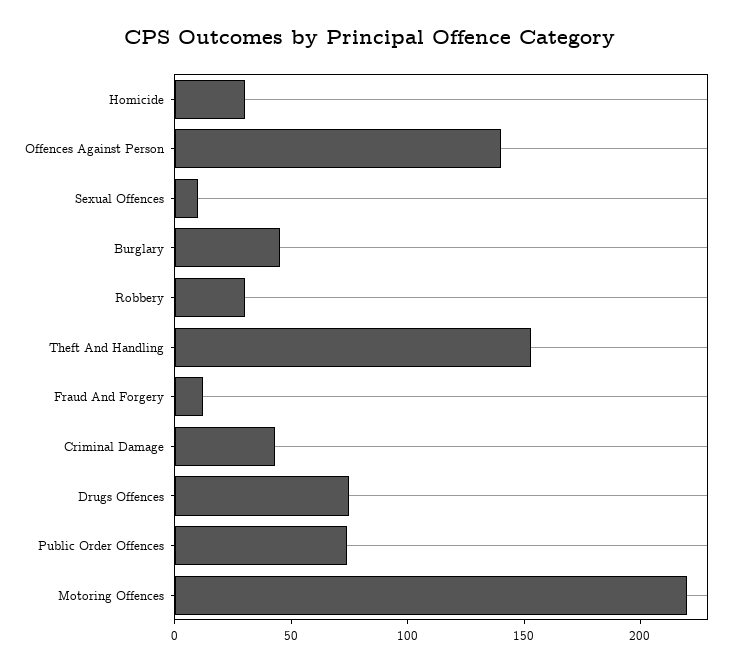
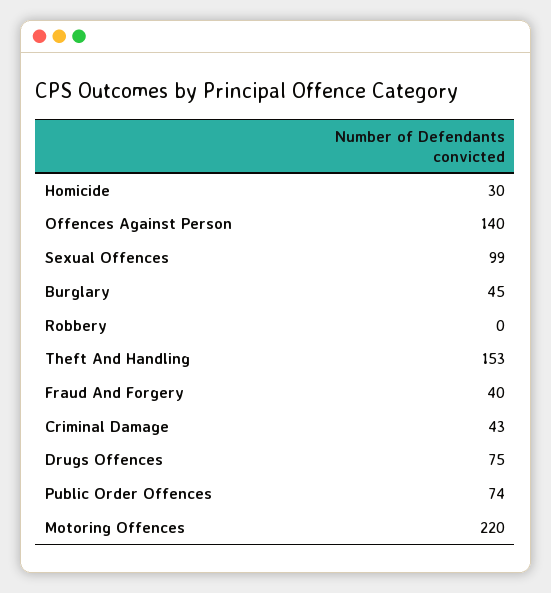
  {
    "Homicide": 30,
    "Offences Against Person": 140,
-   "Sexual Offences": 10,
+   "Sexual Offences": 99,
    "Burglary": 45,
-   "Robbery": 30,
+   "Robbery": 0,
    "Theft And Handling": 153,
-   "Fraud And Forgery": 10,
+   "Fraud And Forgery": 40,
    "Criminal Damage": 43,
    "Drugs Offences": 75,
    "Public Order Offences": 74,
    "Motoring Offences": 220
  }

